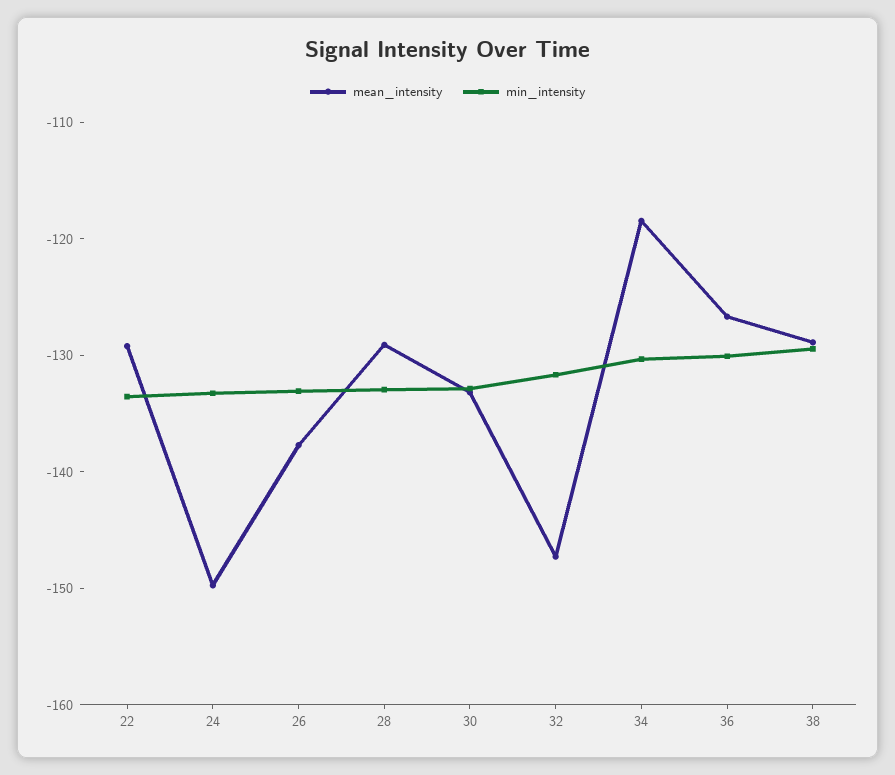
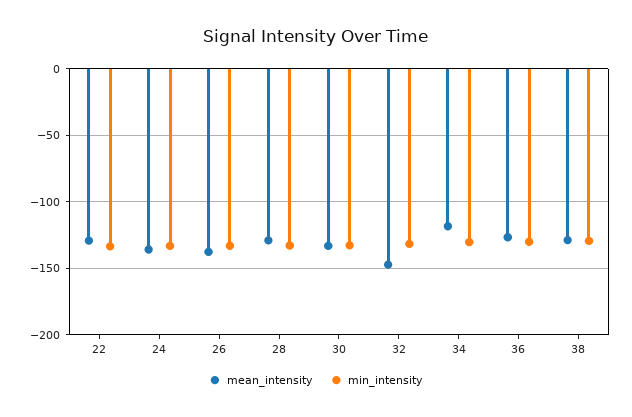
  {
    "mean_intensity": {
      "22": -130,
-     "24": -150,
+     "24": -135,
      "26": -138,
      "28": -130,
      "30": -134,
      "32": -148,
      "34": -118,
      "36": -126,
      "38": -128
    },
    "min_intensity": {
      "22": -134,
      "24": -134,
      "26": -134,
      "28": -132,
      "30": -132,
      "32": -132,
      "34": -130,
      "36": -130,
      "38": -130
    }
  }

